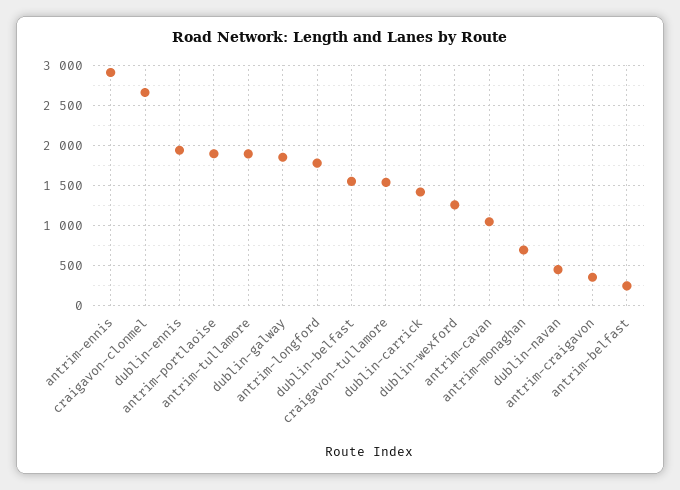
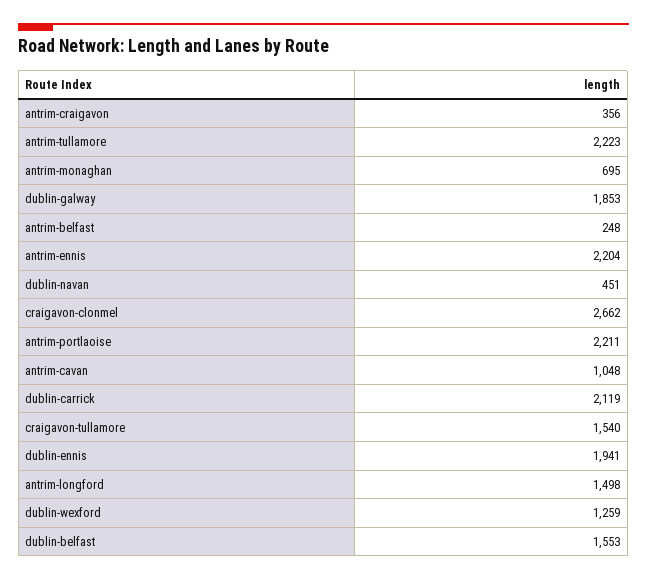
  {
-   "antrim-ennis": 2900,
+   "antrim-ennis": 2204,
    "craigavon-clonmel": 2662,
    "dublin-ennis": 1941,
-   "antrim-portlaoise": 1900,
+   "antrim-portlaoise": 2211,
-   "antrim-tullamore": 1900,
+   "antrim-tullamore": 2223,
    "dublin-galway": 1853,
-   "antrim-longford": 1800,
+   "antrim-longford": 1498,
    "dublin-belfast": 1553,
    "craigavon-tullamore": 1540,
-   "dublin-carrick": 1400,
+   "dublin-carrick": 2119,
    "dublin-wexford": 1259,
    "antrim-cavan": 1048,
    "antrim-monaghan": 695,
    "dublin-navan": 451,
    "antrim-craigavon": 356,
    "antrim-belfast": 248
  }

